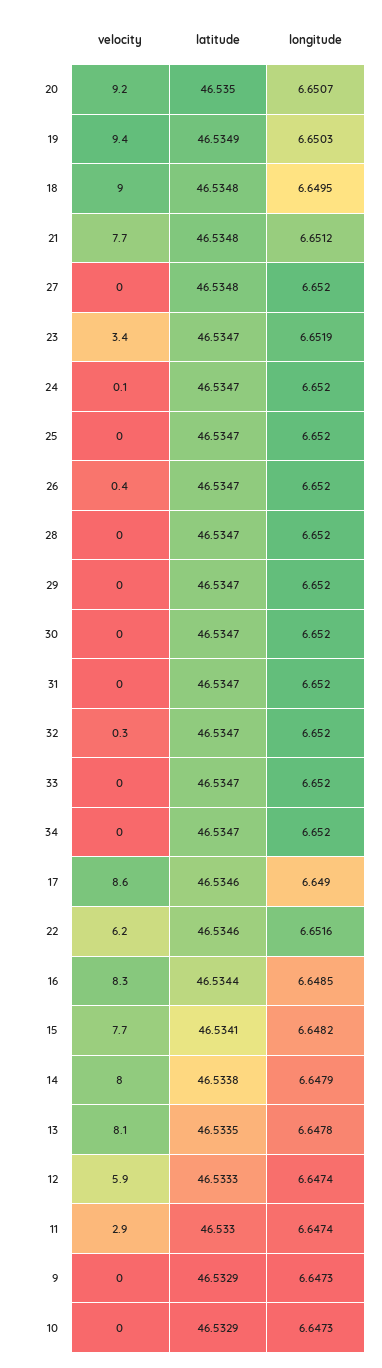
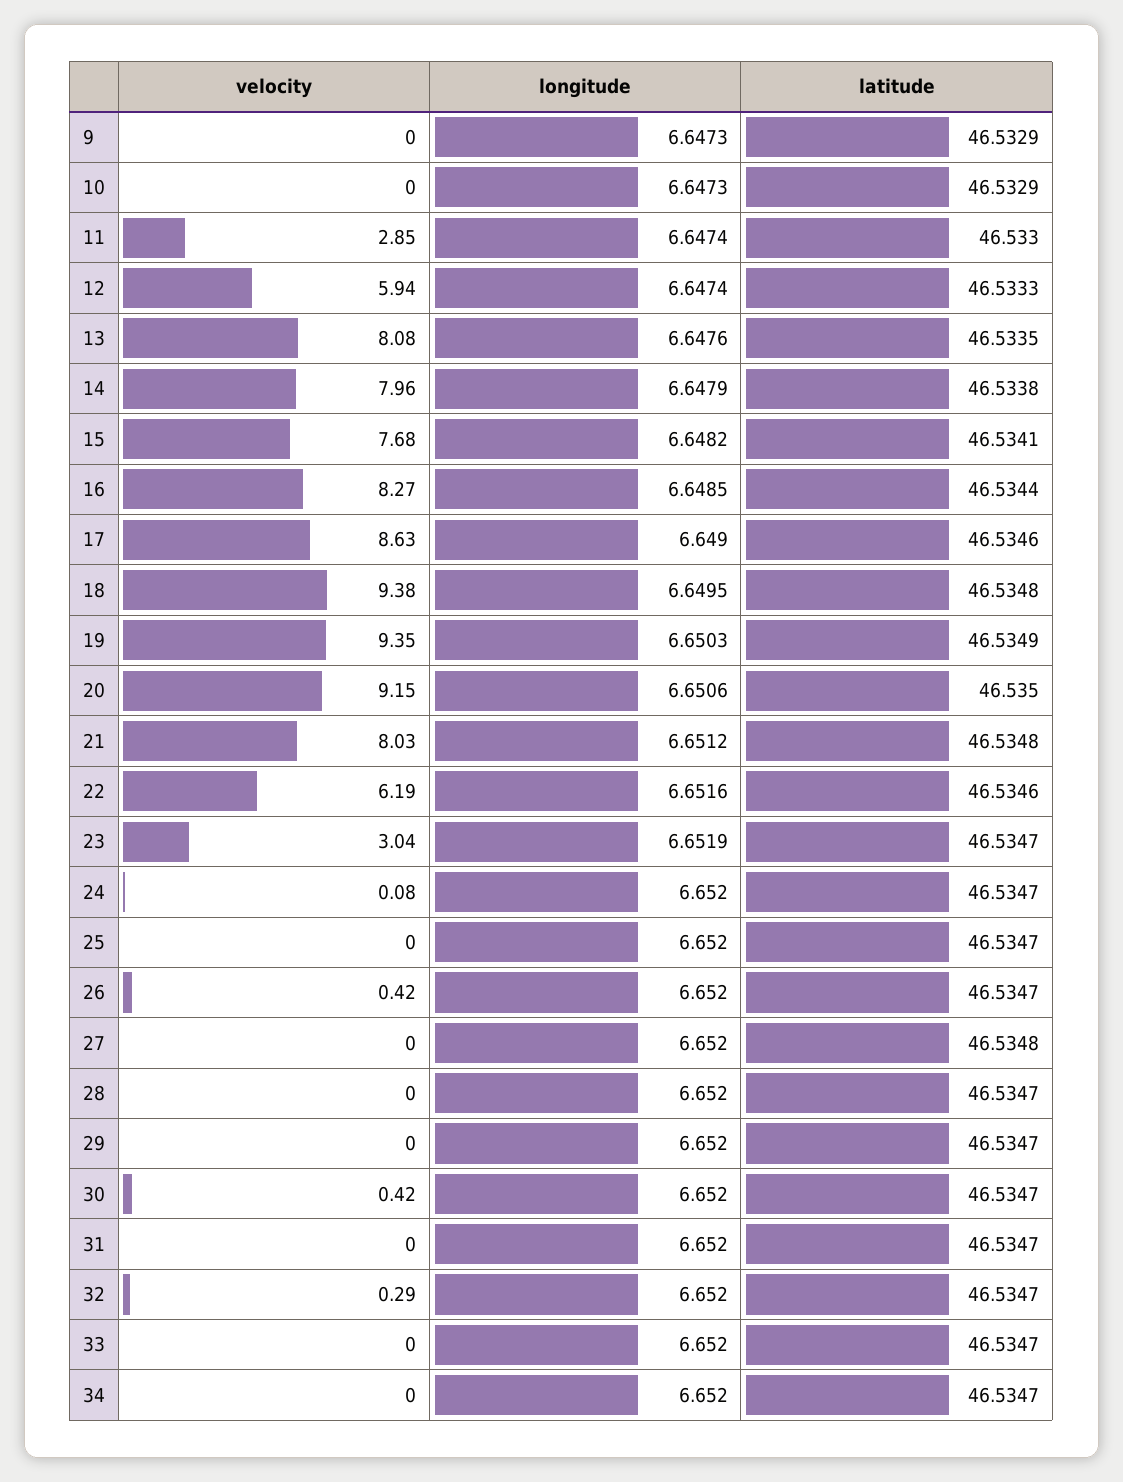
  {
    "velocity": {
      "20": 9.15,
      "19": 9.35,
-     "18": 9,
+     "18": 9.38,
-     "21": 7.7,
+     "21": 8.03,
      "27": 0,
-     "23": 3.4,
+     "23": 3.04,
      "24": 0.08,
      "25": 0,
      "26": 0.42,
      "28": 0,
      "29": 0,
-     "30": 0,
+     "30": 0.42,
      "31": 0,
      "32": 0.29,
      "33": 0,
      "34": 0,
      "17": 8.63,
      "22": 6.19,
      "16": 8.27,
      "15": 7.68,
      "14": 7.96,
      "13": 8.08,
      "12": 5.94,
      "11": 2.85,
      "9": 0,
      "10": 0
    },
    "latitude": {
      "20": 46.535,
      "19": 46.5349,
      "18": 46.5348,
      "21": 46.5348,
      "27": 46.5348,
      "23": 46.5347,
      "24": 46.5347,
      "25": 46.5347,
      "26": 46.5347,
      "28": 46.5347,
      "29": 46.5347,
      "30": 46.5347,
      "31": 46.5347,
      "32": 46.5347,
      "33": 46.5347,
      "34": 46.5347,
      "17": 46.5346,
      "22": 46.5346,
      "16": 46.5344,
      "15": 46.5341,
      "14": 46.5338,
      "13": 46.5335,
      "12": 46.5333,
      "11": 46.533,
      "9": 46.5329,
      "10": 46.5329
    },
    "longitude": {
-     "20": 6.6507,
+     "20": 6.6506,
      "19": 6.6503,
      "18": 6.6495,
      "21": 6.6512,
      "27": 6.652,
      "23": 6.6519,
      "24": 6.652,
      "25": 6.652,
      "26": 6.652,
      "28": 6.652,
      "29": 6.652,
      "30": 6.652,
      "31": 6.652,
      "32": 6.652,
      "33": 6.652,
      "34": 6.652,
      "17": 6.649,
      "22": 6.6516,
      "16": 6.6485,
      "15": 6.6482,
      "14": 6.6479,
-     "13": 6.6478,
+     "13": 6.6476,
      "12": 6.6474,
      "11": 6.6474,
      "9": 6.6473,
      "10": 6.6473
    }
  }

